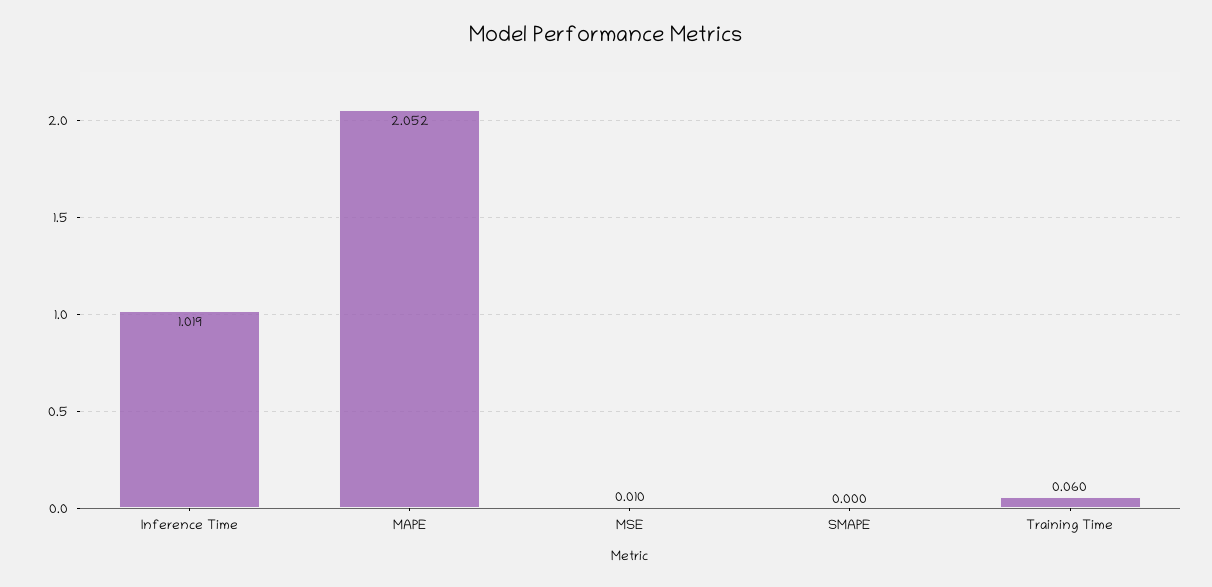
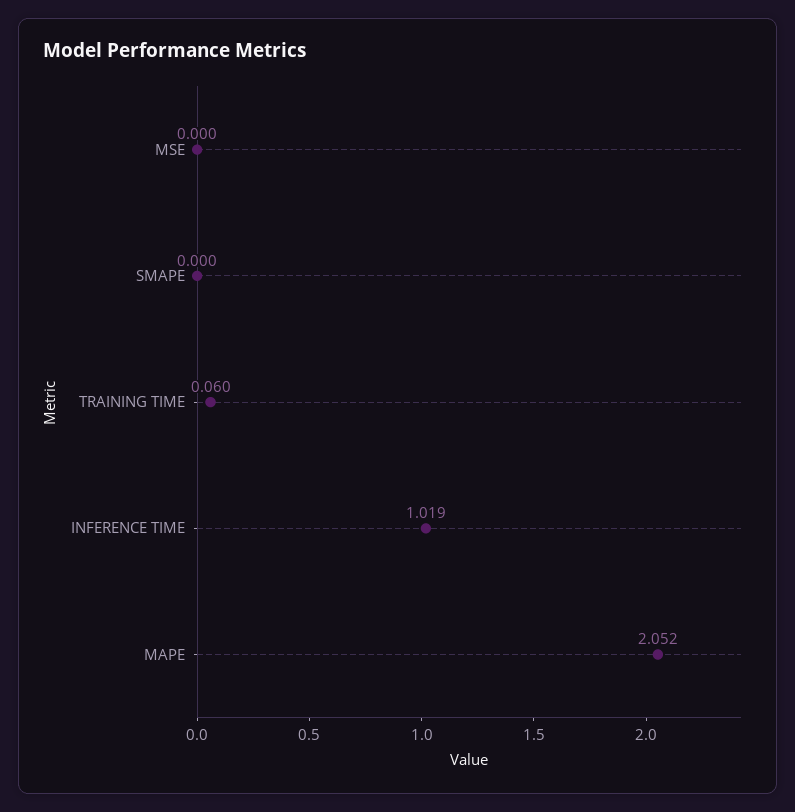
  {
    "Inference Time": 1.019,
    "MAPE": 2.052,
-   "MSE": 0.01,
+   "MSE": 0,
    "SMAPE": 0,
    "Training Time": 0.06
  }

